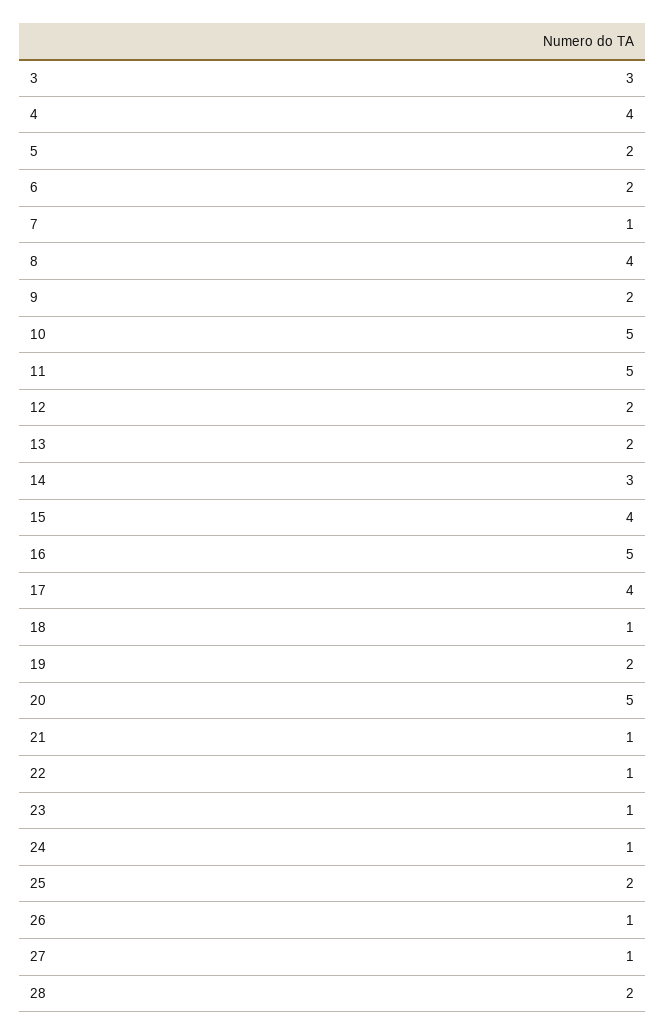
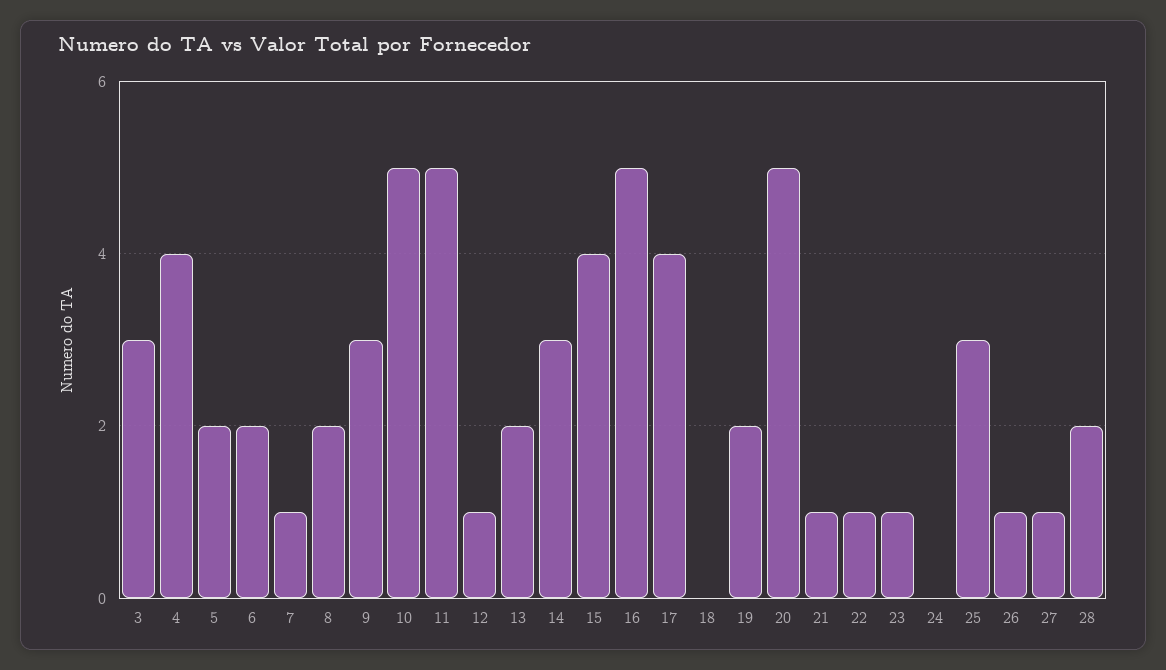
  {
    "3": 3,
    "4": 4,
    "5": 2,
    "6": 2,
    "7": 1,
-   "8": 4,
+   "8": 2,
-   "9": 2,
+   "9": 3,
    "10": 5,
    "11": 5,
-   "12": 2,
+   "12": 1,
    "13": 2,
    "14": 3,
    "15": 4,
    "16": 5,
    "17": 4,
-   "18": 1,
+   "18": 0,
    "19": 2,
    "20": 5,
    "21": 1,
    "22": 1,
    "23": 1,
-   "24": 1,
+   "24": 0,
-   "25": 2,
+   "25": 3,
    "26": 1,
    "27": 1,
    "28": 2
  }

